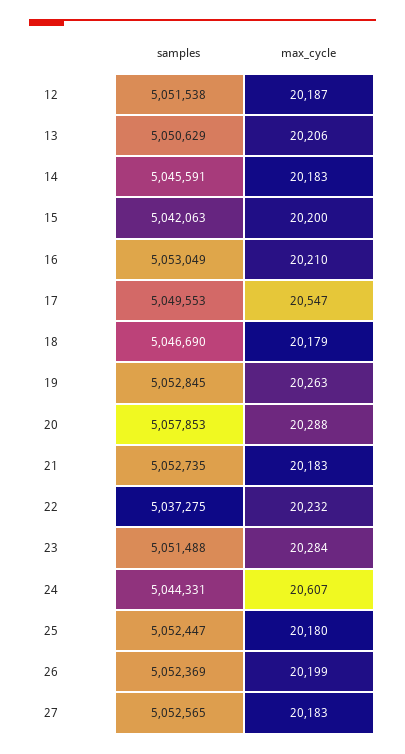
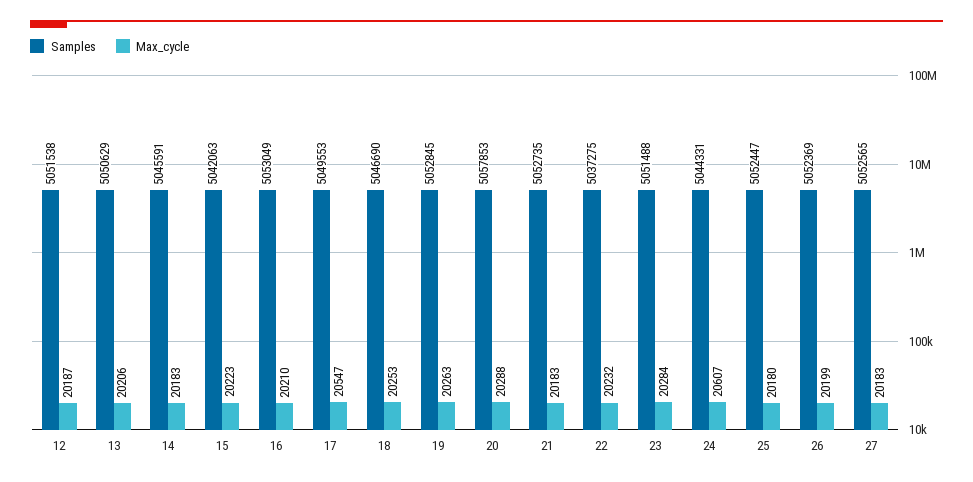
  {
    "samples": {
      "12": 5051538,
      "13": 5050629,
      "14": 5045591,
      "15": 5042063,
      "16": 5053049,
      "17": 5049553,
      "18": 5046690,
      "19": 5052845,
      "20": 5057853,
      "21": 5052735,
      "22": 5037275,
      "23": 5051488,
      "24": 5044331,
      "25": 5052447,
      "26": 5052369,
      "27": 5052565
    },
    "max_cycle": {
      "12": 20187,
      "13": 20206,
      "14": 20183,
-     "15": 20200,
+     "15": 20223,
      "16": 20210,
      "17": 20547,
-     "18": 20179,
+     "18": 20253,
      "19": 20263,
      "20": 20288,
      "21": 20183,
      "22": 20232,
      "23": 20284,
      "24": 20607,
      "25": 20180,
      "26": 20199,
      "27": 20183
    }
  }

